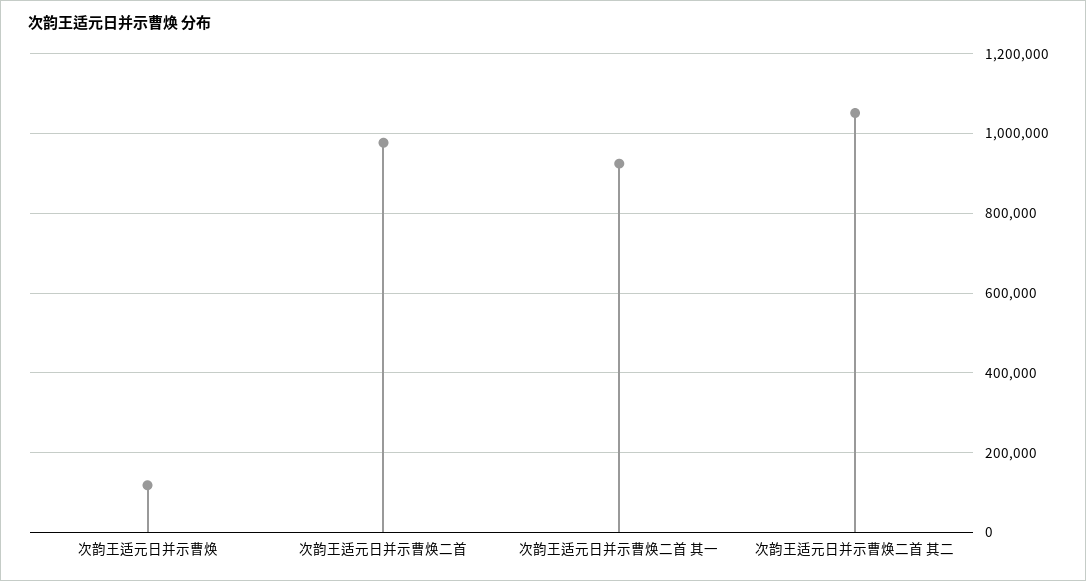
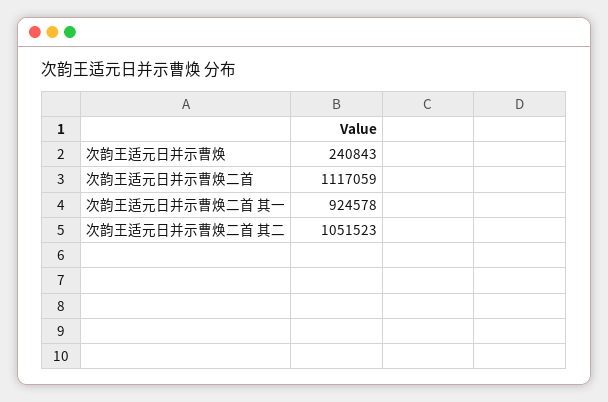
  {
-   "次韵王适元日并示曹焕": 120000,
+   "次韵王适元日并示曹焕": 240843,
-   "次韵王适元日并示曹焕二首": 980000,
+   "次韵王适元日并示曹焕二首": 1117059,
    "次韵王适元日并示曹焕二首 其一": 924578,
    "次韵王适元日并示曹焕二首 其二": 1051523
  }

